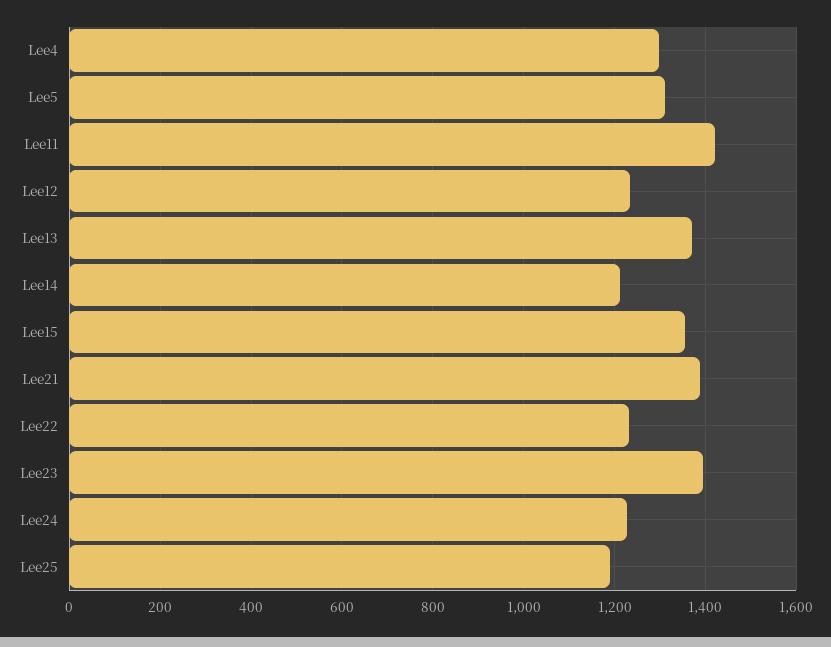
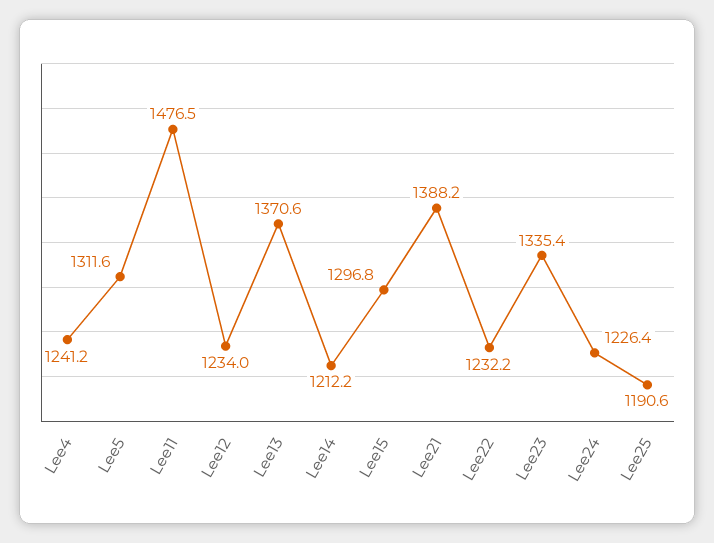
  {
-   "Lee4": 1300,
+   "Lee4": 1241.2,
    "Lee5": 1311.6,
-   "Lee11": 1420,
+   "Lee11": 1476.5,
    "Lee12": 1234,
    "Lee13": 1370.6,
    "Lee14": 1212.2,
-   "Lee15": 1360,
+   "Lee15": 1296.8,
    "Lee21": 1388.2,
    "Lee22": 1232.2,
-   "Lee23": 1400,
+   "Lee23": 1335.4,
    "Lee24": 1226.4,
    "Lee25": 1190.6
  }

